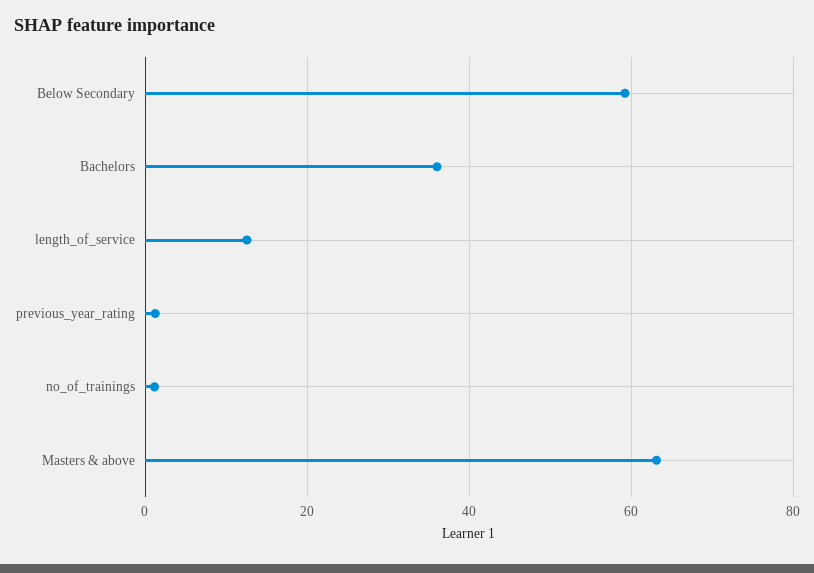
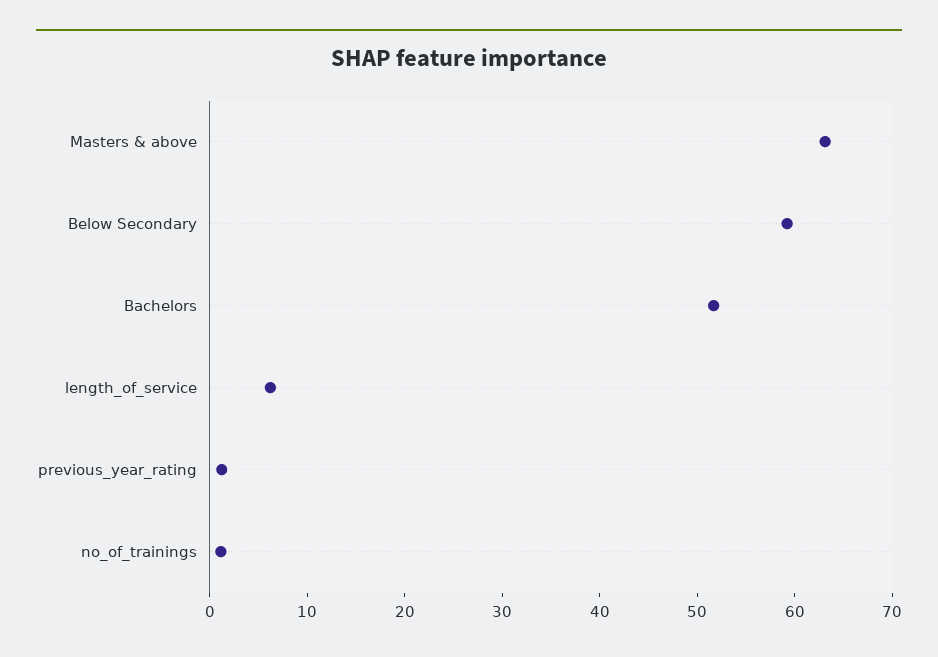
  {
    "Below Secondary": 60,
-   "Bachelors": 36,
+   "Bachelors": 52,
-   "length_of_service": 12,
+   "length_of_service": 6,
    "previous_year_rating": 2,
    "no_of_trainings": 2,
    "Masters & above": 64
  }

